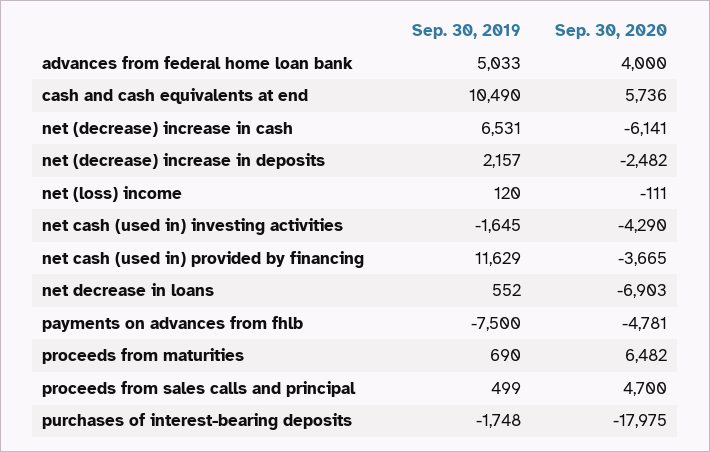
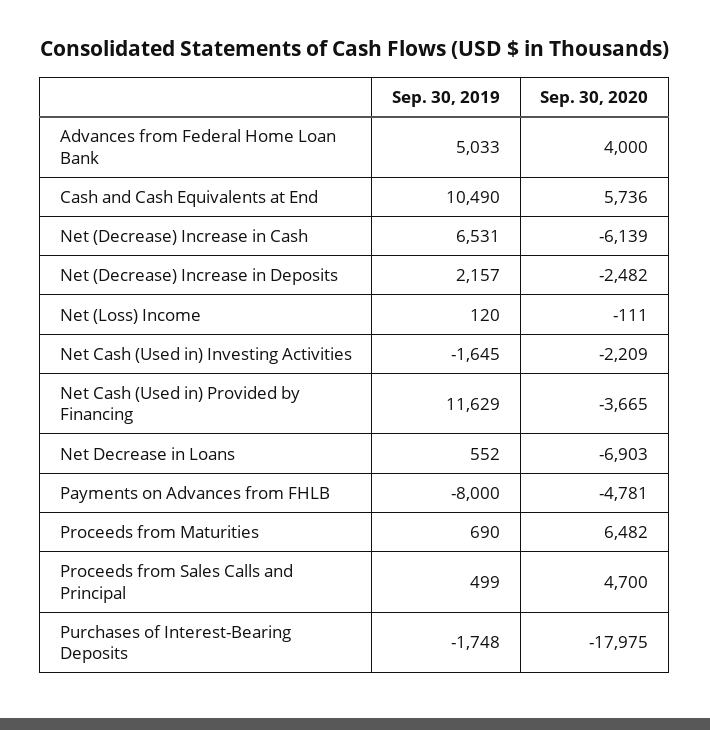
  {
    "Sep. 30, 2019": {
      "advances from federal home loan bank": 5033,
      "cash and cash equivalents at end": 10490,
      "net (decrease) increase in cash": 6531,
      "net (decrease) increase in deposits": 2157,
      "net (loss) income": 120,
      "net cash (used in) investing activities": -1645,
      "net cash (used in) provided by financing": 11629,
      "net decrease in loans": 552,
-     "payments on advances from fhlb": -7500,
+     "payments on advances from fhlb": -8000,
      "proceeds from maturities": 690,
      "proceeds from sales calls and principal": 499,
      "purchases of interest-bearing deposits": -1748
    },
    "Sep. 30, 2020": {
      "advances from federal home loan bank": 4000,
      "cash and cash equivalents at end": 5736,
-     "net (decrease) increase in cash": -6141,
+     "net (decrease) increase in cash": -6139,
      "net (decrease) increase in deposits": -2482,
      "net (loss) income": -111,
-     "net cash (used in) investing activities": -4290,
+     "net cash (used in) investing activities": -2209,
      "net cash (used in) provided by financing": -3665,
      "net decrease in loans": -6903,
      "payments on advances from fhlb": -4781,
      "proceeds from maturities": 6482,
      "proceeds from sales calls and principal": 4700,
      "purchases of interest-bearing deposits": -17975
    }
  }

